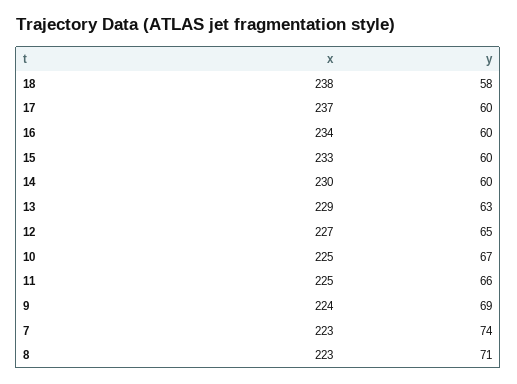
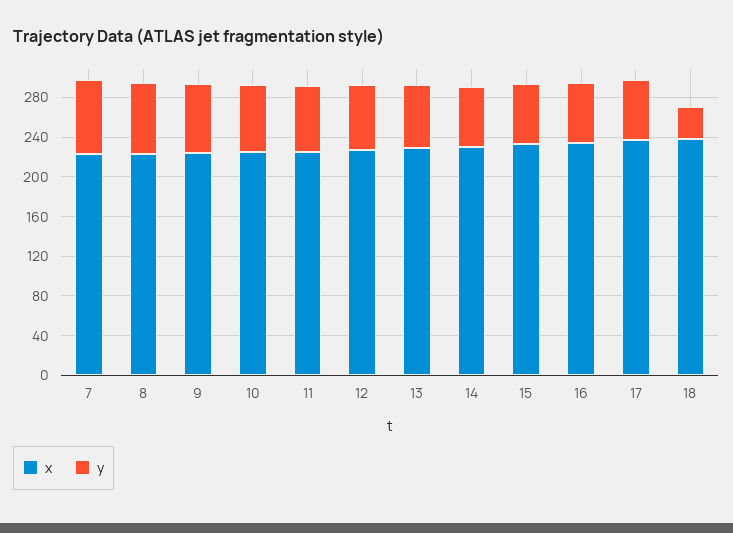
  {
    "x": {
      "18": 238,
      "17": 237,
      "16": 234,
      "15": 233,
      "14": 230,
      "13": 229,
      "12": 227,
      "10": 225,
      "11": 225,
      "9": 224,
      "7": 223,
      "8": 223
    },
    "y": {
-     "18": 58,
+     "18": 30,
      "17": 60,
      "16": 60,
      "15": 60,
      "14": 60,
      "13": 63,
      "12": 65,
      "10": 67,
      "11": 66,
      "9": 69,
      "7": 74,
      "8": 71
    }
  }

